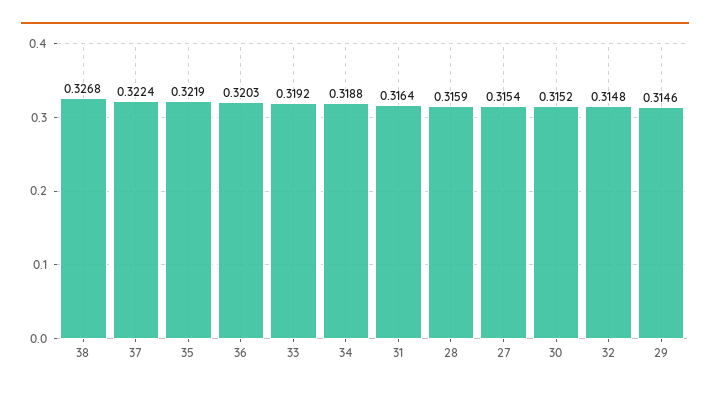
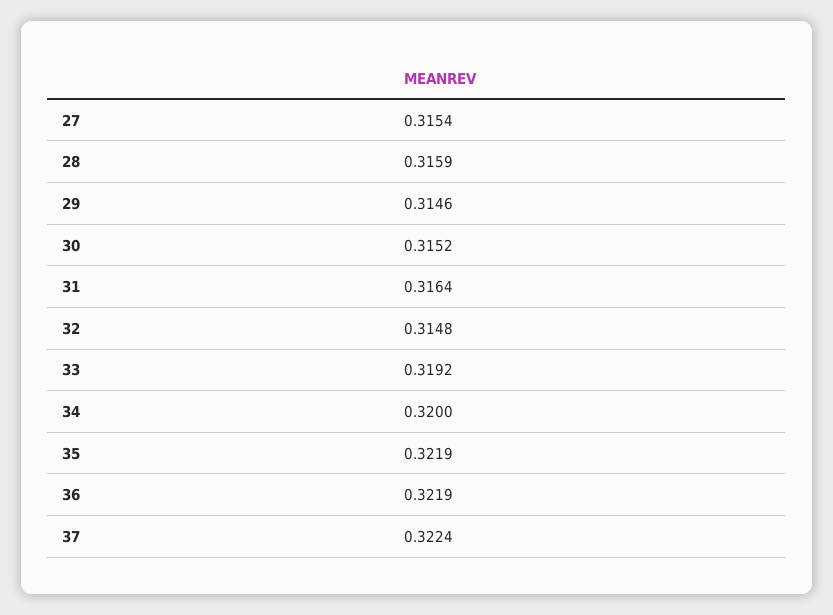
  {
-   "38": 0.3268,
    "37": 0.3224,
    "35": 0.3219,
-   "36": 0.3203,
+   "36": 0.3219,
    "33": 0.3192,
-   "34": 0.3188,
+   "34": 0.32,
    "31": 0.3164,
    "28": 0.3159,
    "27": 0.3154,
    "30": 0.3152,
    "32": 0.3148,
    "29": 0.3146
  }

